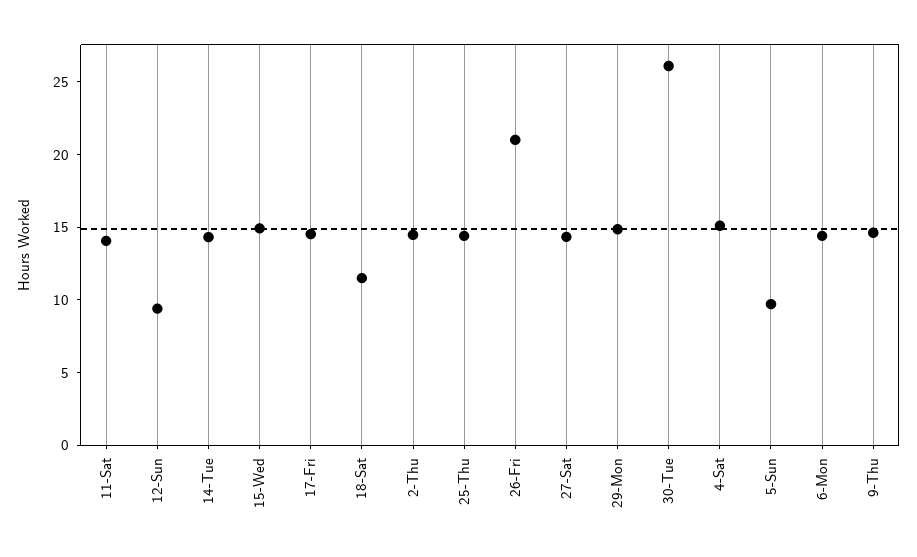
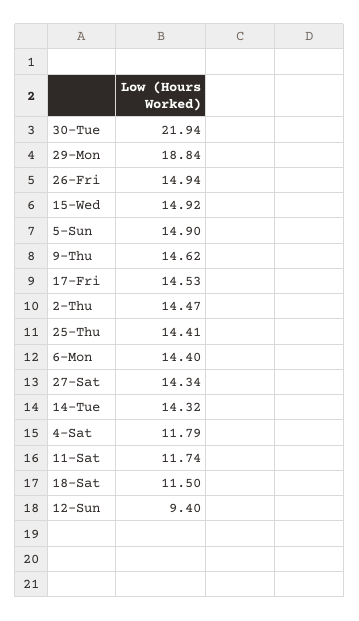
  {
-   "11-Sat": 14,
+   "11-Sat": 11.74,
    "12-Sun": 9.4,
    "14-Tue": 14.32,
    "15-Wed": 14.92,
    "17-Fri": 14.53,
    "18-Sat": 11.5,
    "2-Thu": 14.47,
    "25-Thu": 14.41,
-   "26-Fri": 21,
+   "26-Fri": 14.94,
    "27-Sat": 14.34,
-   "29-Mon": 15,
+   "29-Mon": 18.84,
-   "30-Tue": 26,
+   "30-Tue": 21.94,
-   "4-Sat": 15,
+   "4-Sat": 11.79,
-   "5-Sun": 10,
+   "5-Sun": 14.9,
    "6-Mon": 14.4,
    "9-Thu": 14.62
  }

